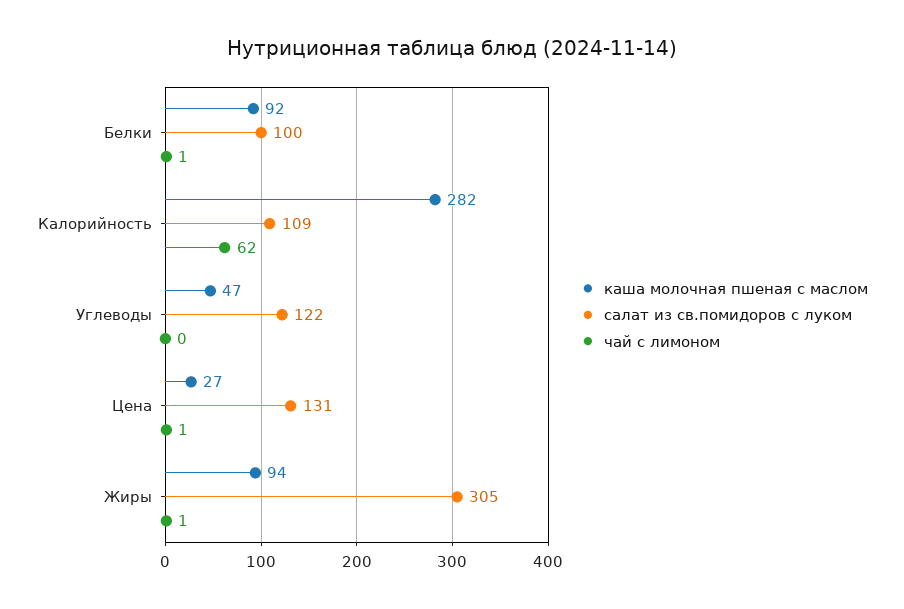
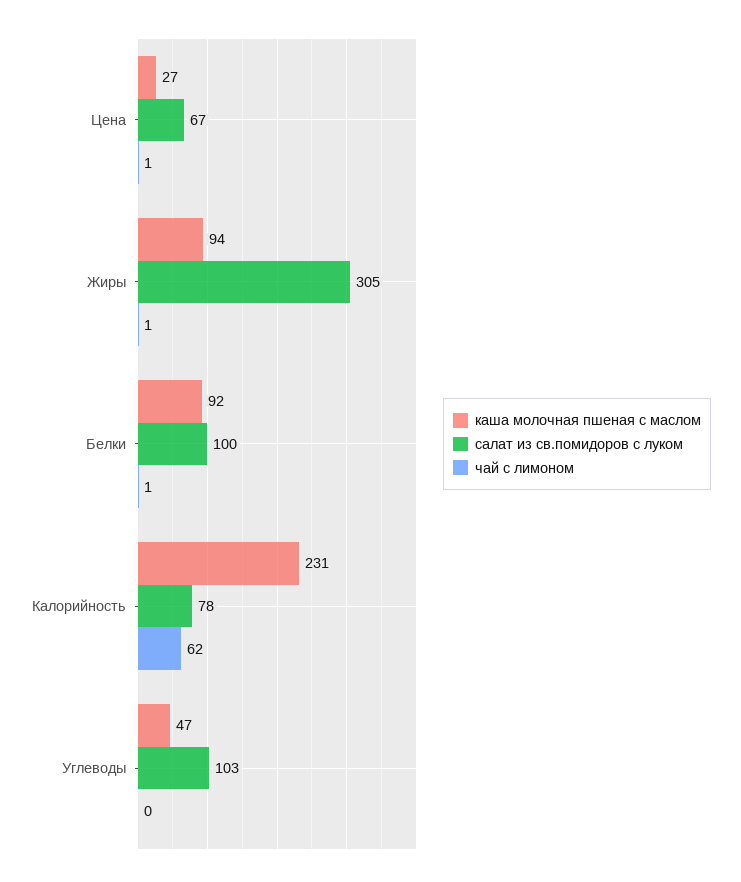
  {
    "каша молочная пшеная с маслом": {
      "Белки": 92,
-     "Калорийность": 282,
+     "Калорийность": 231,
      "Углеводы": 47,
      "Цена": 27,
      "Жиры": 94
    },
    "салат из св.помидоров с луком": {
      "Белки": 100,
-     "Калорийность": 109,
+     "Калорийность": 78,
-     "Углеводы": 122,
+     "Углеводы": 103,
-     "Цена": 131,
+     "Цена": 67,
      "Жиры": 305
    },
    "чай с лимоном": {
      "Белки": 1,
      "Калорийность": 62,
      "Углеводы": 0,
      "Цена": 1,
      "Жиры": 1
    }
  }

